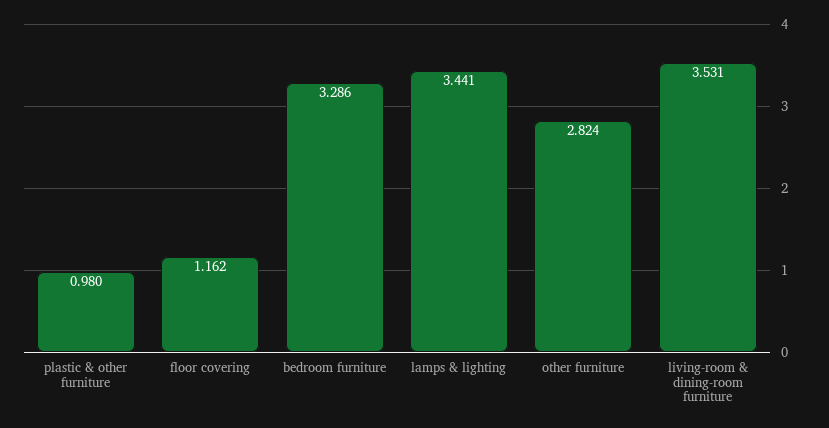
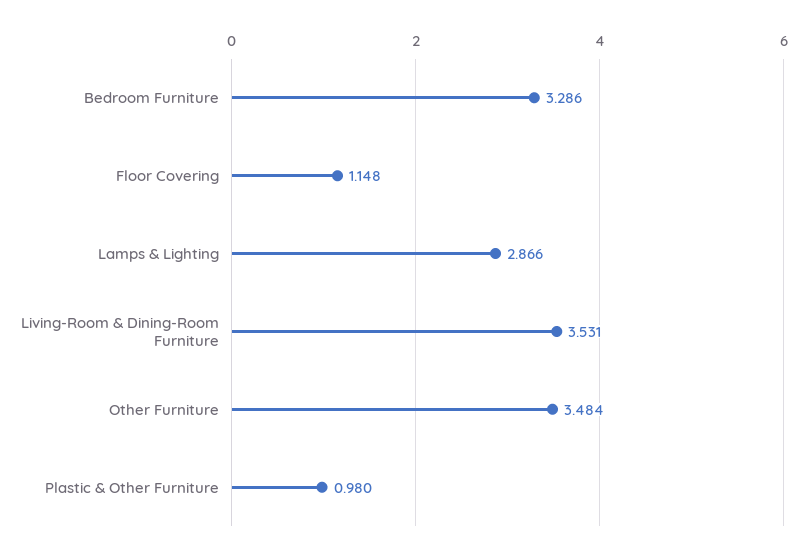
  {
    "plastic & other furniture": 0.98,
-   "floor covering": 1.162,
+   "floor covering": 1.148,
    "bedroom furniture": 3.286,
-   "lamps & lighting": 3.441,
+   "lamps & lighting": 2.866,
-   "other furniture": 2.824,
+   "other furniture": 3.484,
    "living-room & dining-room furniture": 3.531
  }

